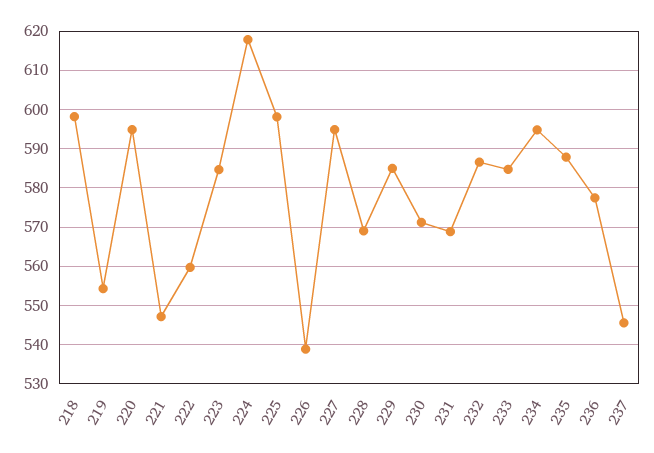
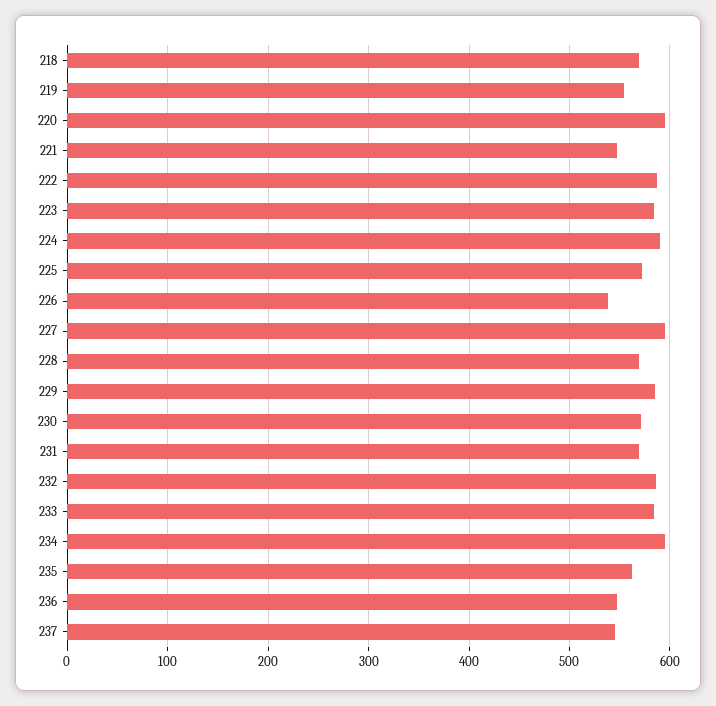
  {
-   "218": 598,
+   "218": 570,
    "219": 554,
    "220": 594,
    "221": 548,
-   "222": 560,
+   "222": 590,
    "223": 584,
-   "224": 618,
+   "224": 590,
-   "225": 598,
+   "225": 570,
    "226": 538,
    "227": 594,
    "228": 570,
    "229": 584,
    "230": 572,
    "231": 568,
    "232": 586,
    "233": 584,
    "234": 594,
-   "235": 588,
+   "235": 560,
-   "236": 578,
+   "236": 550,
    "237": 546
  }

